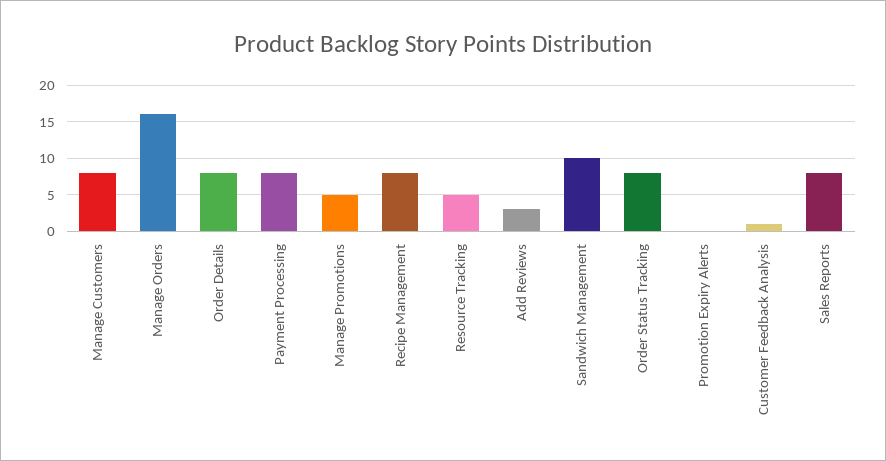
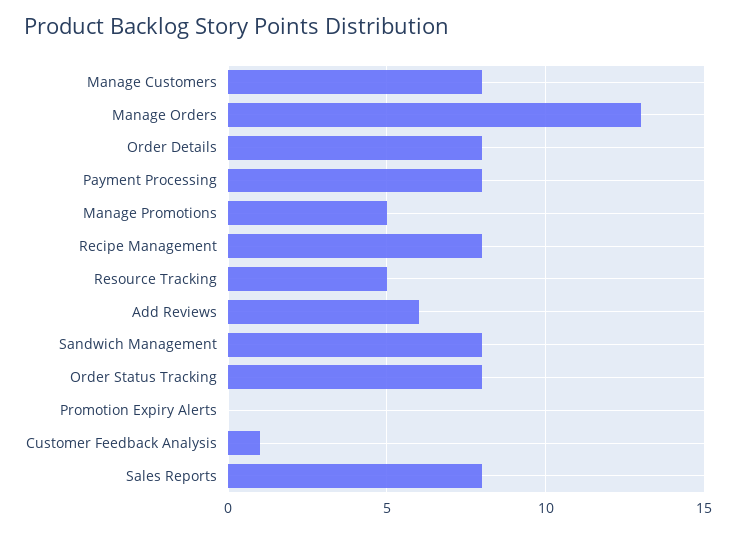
  {
    "Manage Customers": 8,
-   "Manage Orders": 16,
+   "Manage Orders": 13,
    "Order Details": 8,
    "Payment Processing": 8,
    "Manage Promotions": 5,
    "Recipe Management": 8,
    "Resource Tracking": 5,
-   "Add Reviews": 3,
+   "Add Reviews": 6,
-   "Sandwich Management": 10,
+   "Sandwich Management": 8,
    "Order Status Tracking": 8,
    "Promotion Expiry Alerts": 0,
    "Customer Feedback Analysis": 1,
    "Sales Reports": 8
  }

